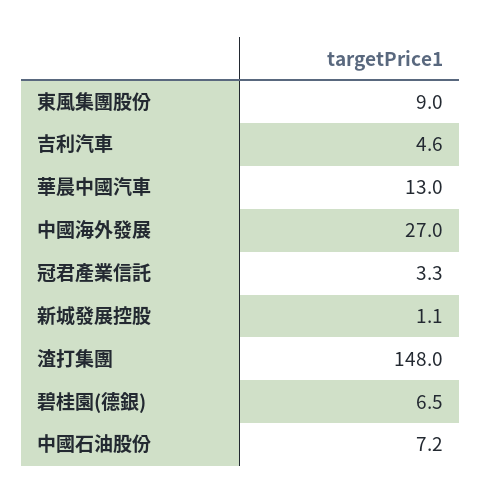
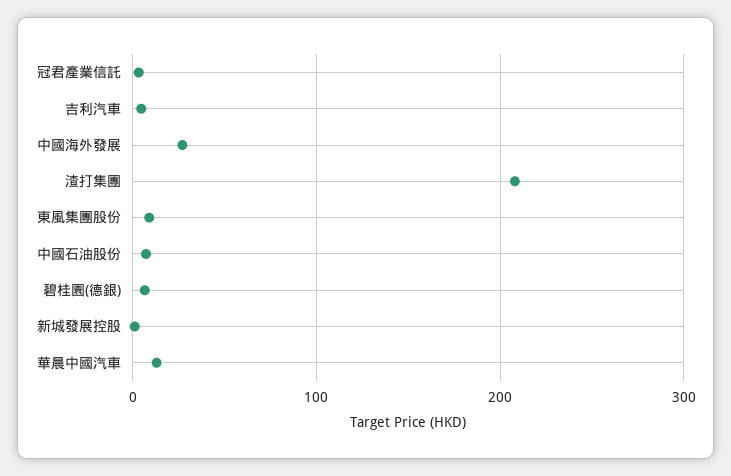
  {
    "東風集團股份": 9,
    "吉利汽車": 4.6,
    "華晨中國汽車": 13,
    "中國海外發展": 27,
    "冠君產業信託": 3.3,
    "新城發展控股": 1.1,
-   "渣打集團": 148,
+   "渣打集團": 210,
    "碧桂園(德銀)": 6.5,
    "中國石油股份": 7.2
  }

